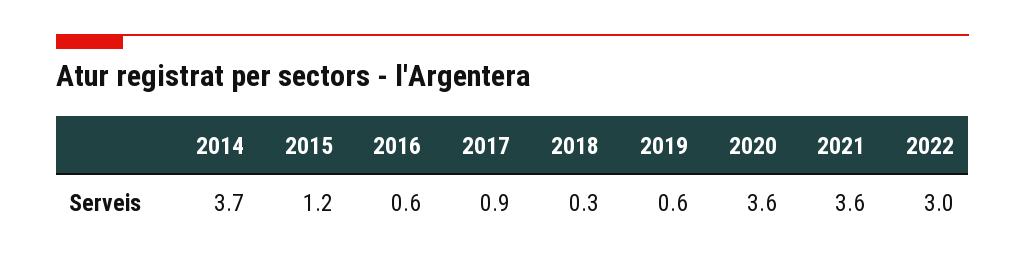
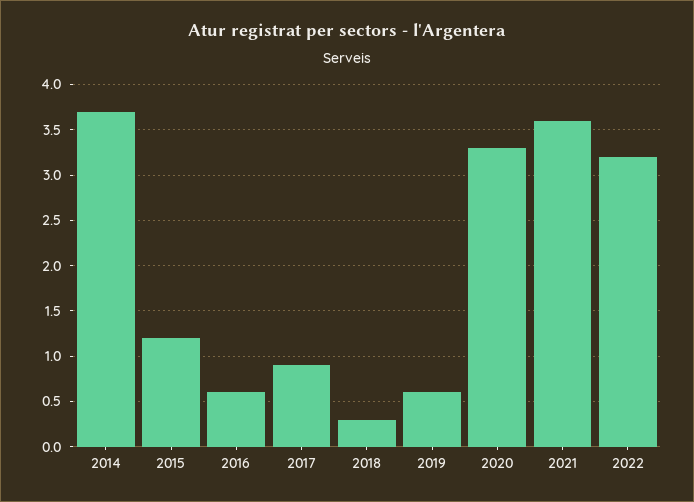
  {
    "2014": 3.7,
    "2015": 1.2,
    "2016": 0.6,
    "2017": 0.9,
    "2018": 0.3,
    "2019": 0.6,
-   "2020": 3.6,
+   "2020": 3.3,
    "2021": 3.6,
-   "2022": 3
+   "2022": 3.2
  }

